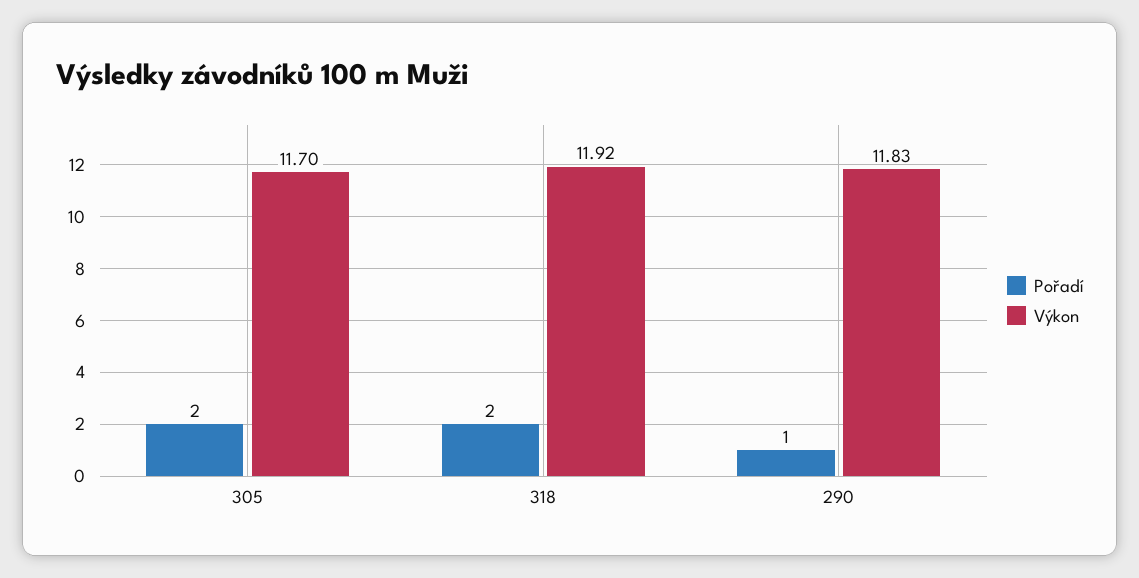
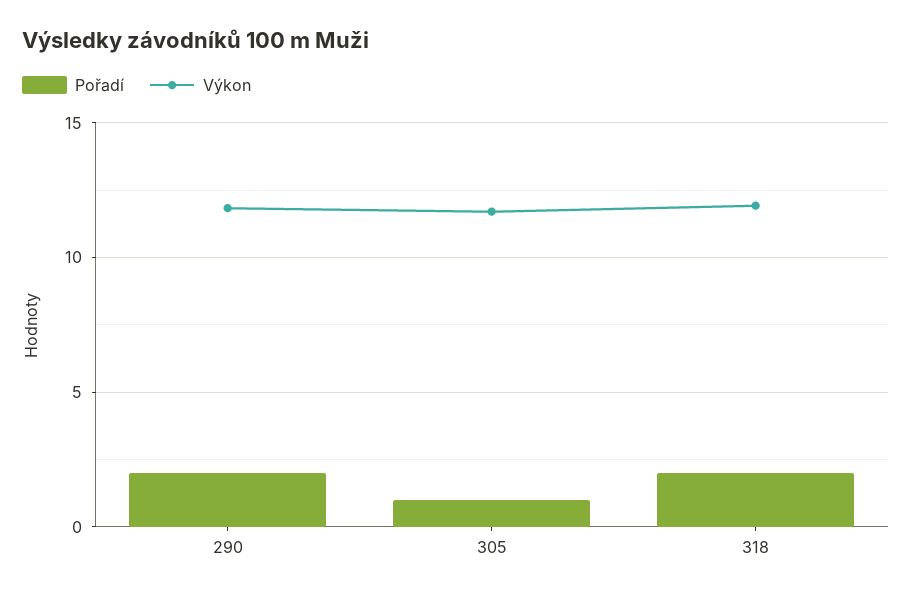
  {
    "Pořadí": {
-     "305": 2,
+     "305": 1,
      "318": 2,
-     "290": 1
+     "290": 2
    },
    "Výkon": {
      "305": 11.7,
      "318": 11.92,
      "290": 11.83
    }
  }

